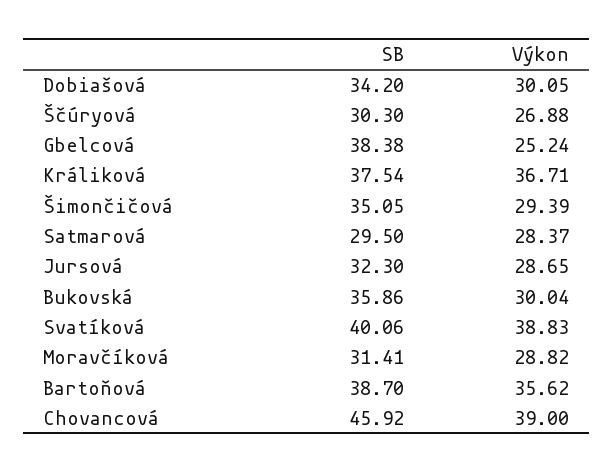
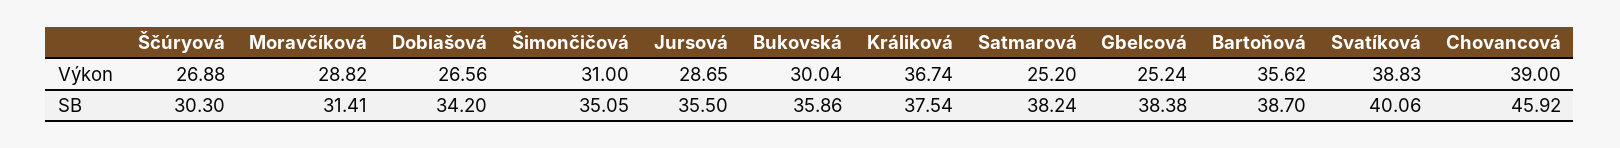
  {
    "SB": {
      "Dobiašová": 34.2,
      "Ščúryová": 30.3,
      "Gbelcová": 38.38,
      "Králiková": 37.54,
      "Šimončičová": 35.05,
-     "Satmarová": 29.5,
+     "Satmarová": 38.24,
-     "Jursová": 32.3,
+     "Jursová": 35.5,
      "Bukovská": 35.86,
      "Svatíková": 40.06,
      "Moravčíková": 31.41,
      "Bartoňová": 38.7,
      "Chovancová": 45.92
    },
    "Výkon": {
-     "Dobiašová": 30.05,
+     "Dobiašová": 26.56,
      "Ščúryová": 26.88,
      "Gbelcová": 25.24,
-     "Králiková": 36.71,
+     "Králiková": 36.74,
-     "Šimončičová": 29.39,
+     "Šimončičová": 31,
-     "Satmarová": 28.37,
+     "Satmarová": 25.2,
      "Jursová": 28.65,
      "Bukovská": 30.04,
      "Svatíková": 38.83,
      "Moravčíková": 28.82,
      "Bartoňová": 35.62,
      "Chovancová": 39
    }
  }

